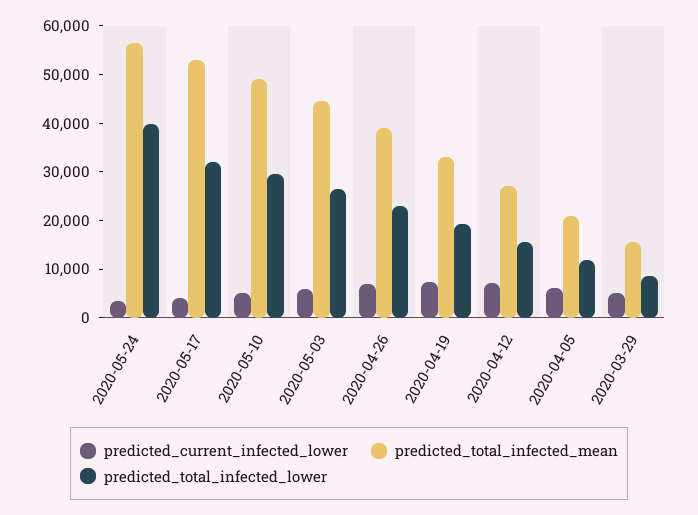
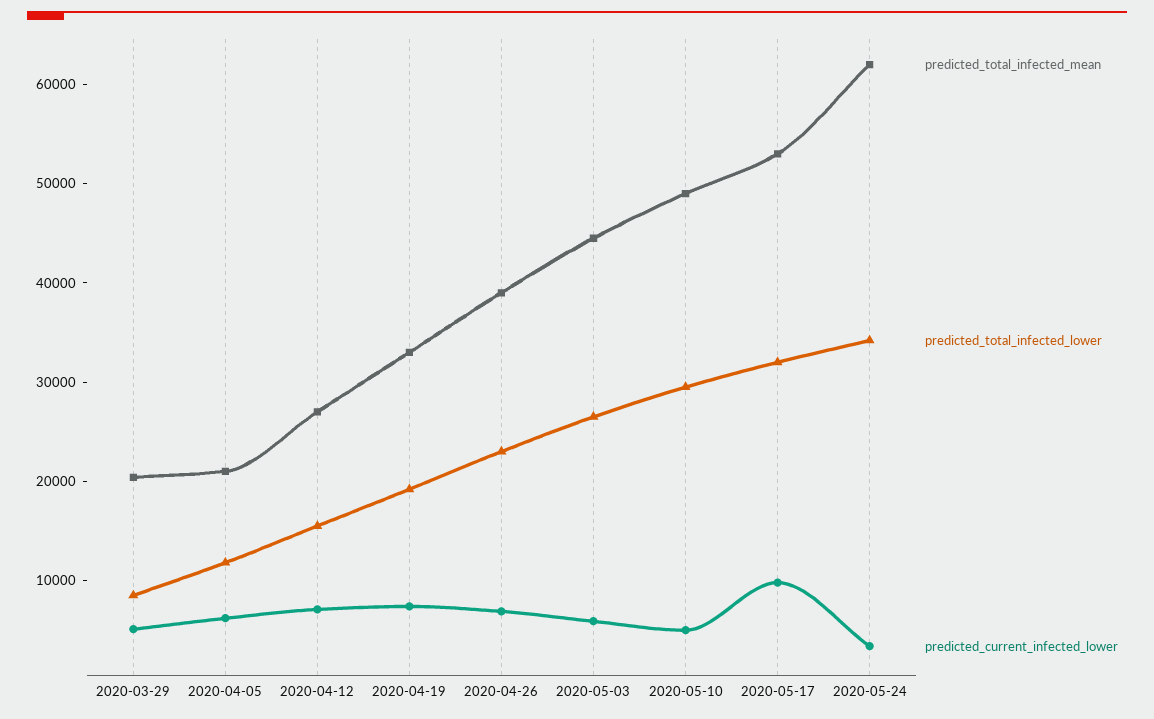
  {
    "predicted_current_infected_lower": {
      "2020-05-24": 4000,
-     "2020-05-17": 4000,
+     "2020-05-17": 10000,
      "2020-05-10": 6000,
      "2020-05-03": 6000,
      "2020-04-26": 6000,
      "2020-04-19": 8000,
      "2020-04-12": 8000,
      "2020-04-05": 6000,
      "2020-03-29": 6000
    },
    "predicted_total_infected_mean": {
-     "2020-05-24": 56000,
+     "2020-05-24": 62000,
      "2020-05-17": 54000,
      "2020-05-10": 50000,
      "2020-05-03": 44000,
      "2020-04-26": 40000,
      "2020-04-19": 34000,
      "2020-04-12": 28000,
      "2020-04-05": 22000,
-     "2020-03-29": 16000
+     "2020-03-29": 20000
    },
    "predicted_total_infected_lower": {
-     "2020-05-24": 40000,
+     "2020-05-24": 34000,
      "2020-05-17": 32000,
      "2020-05-10": 30000,
      "2020-05-03": 26000,
      "2020-04-26": 24000,
      "2020-04-19": 20000,
      "2020-04-12": 16000,
      "2020-04-05": 12000,
      "2020-03-29": 8000
    }
  }

